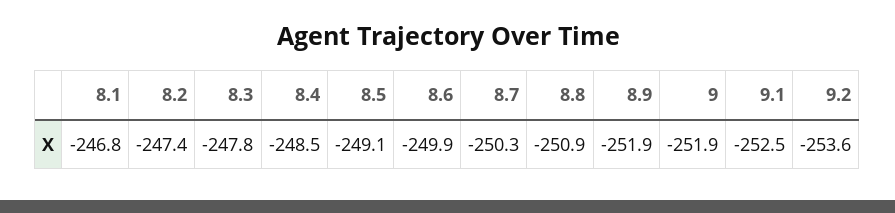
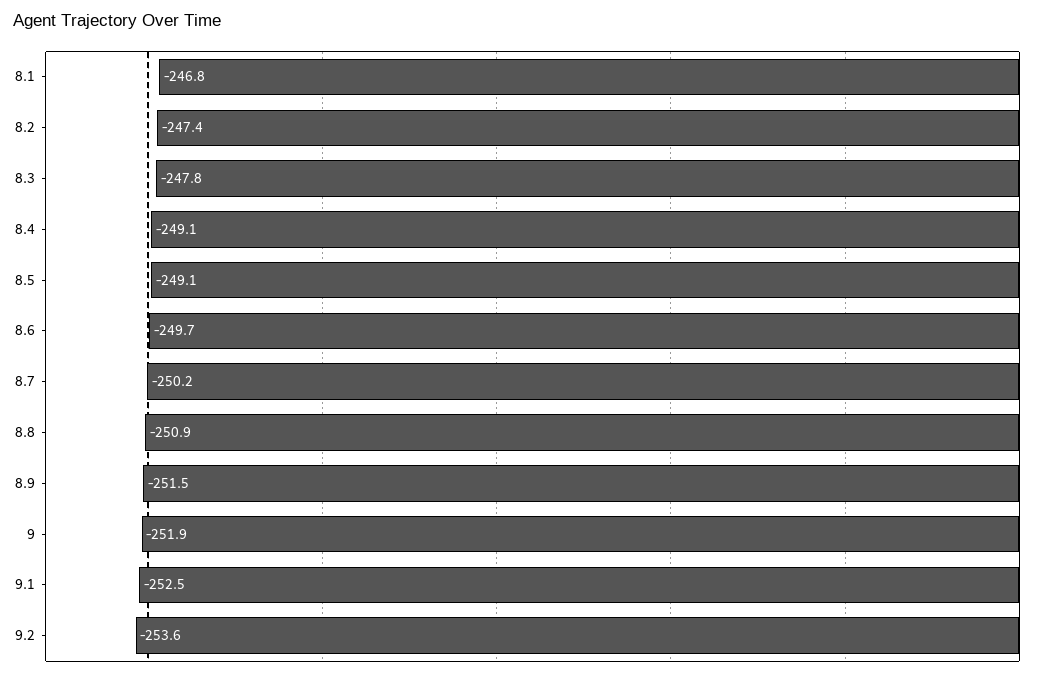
  {
    "8.1": -246.8,
    "8.2": -247.4,
    "8.3": -247.8,
-   "8.4": -248.5,
+   "8.4": -249.1,
    "8.5": -249.1,
-   "8.6": -249.9,
+   "8.6": -249.7,
-   "8.7": -250.3,
+   "8.7": -250.2,
    "8.8": -250.9,
-   "8.9": -251.9,
+   "8.9": -251.5,
    "9": -251.9,
    "9.1": -252.5,
    "9.2": -253.6
  }

